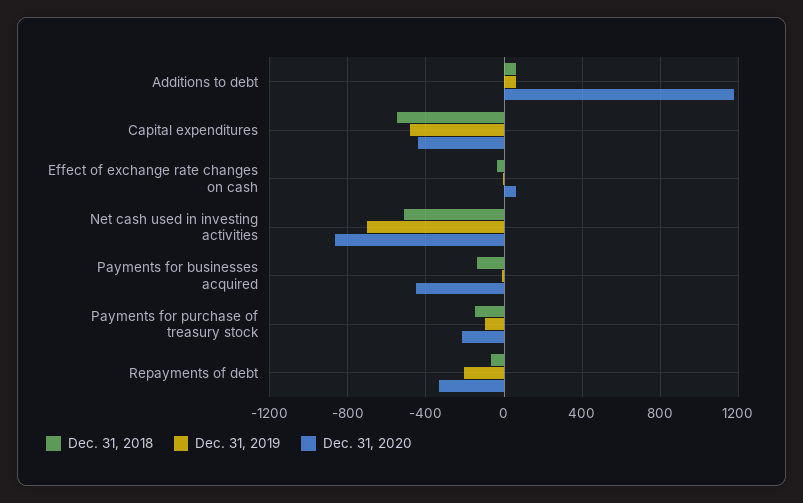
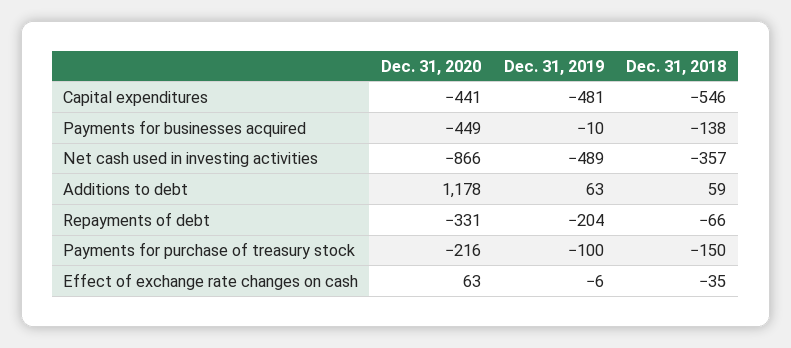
  {
    "Dec. 31, 2018": {
      "Additions to debt": 59,
      "Capital expenditures": -546,
      "Effect of exchange rate changes on cash": -35,
-     "Net cash used in investing activities": -500,
+     "Net cash used in investing activities": -357,
      "Payments for businesses acquired": -138,
      "Payments for purchase of treasury stock": -150,
      "Repayments of debt": -66
    },
    "Dec. 31, 2019": {
      "Additions to debt": 63,
      "Capital expenditures": -481,
      "Effect of exchange rate changes on cash": -6,
-     "Net cash used in investing activities": -700,
+     "Net cash used in investing activities": -489,
      "Payments for businesses acquired": -10,
      "Payments for purchase of treasury stock": -100,
      "Repayments of debt": -204
    },
    "Dec. 31, 2020": {
      "Additions to debt": 1178,
      "Capital expenditures": -441,
      "Effect of exchange rate changes on cash": 63,
      "Net cash used in investing activities": -866,
      "Payments for businesses acquired": -449,
      "Payments for purchase of treasury stock": -216,
      "Repayments of debt": -331
    }
  }

